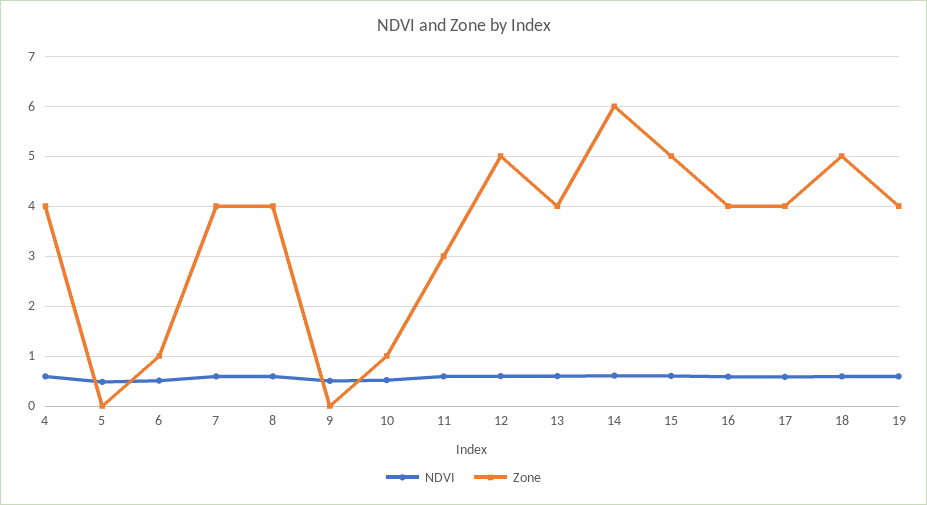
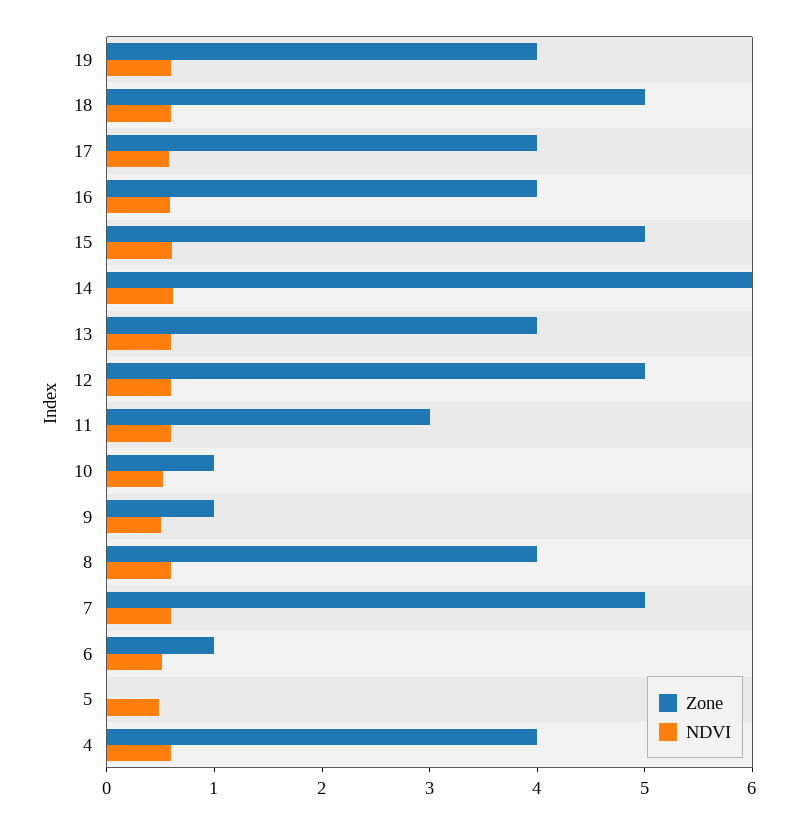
  {
    "NDVI": {
      "4": 0.6,
      "5": 0.4,
      "6": 0.6,
      "7": 0.6,
      "8": 0.6,
      "9": 0.6,
      "10": 0.6,
      "11": 0.6,
      "12": 0.6,
      "13": 0.6,
      "14": 0.6,
      "15": 0.6,
      "16": 0.6,
      "17": 0.6,
      "18": 0.6,
      "19": 0.6
    },
    "Zone": {
      "4": 4,
      "5": 0,
      "6": 1,
-     "7": 4,
+     "7": 5,
      "8": 4,
-     "9": 0,
+     "9": 1,
      "10": 1,
      "11": 3,
      "12": 5,
      "13": 4,
      "14": 6,
      "15": 5,
      "16": 4,
      "17": 4,
      "18": 5,
      "19": 4
    }
  }

